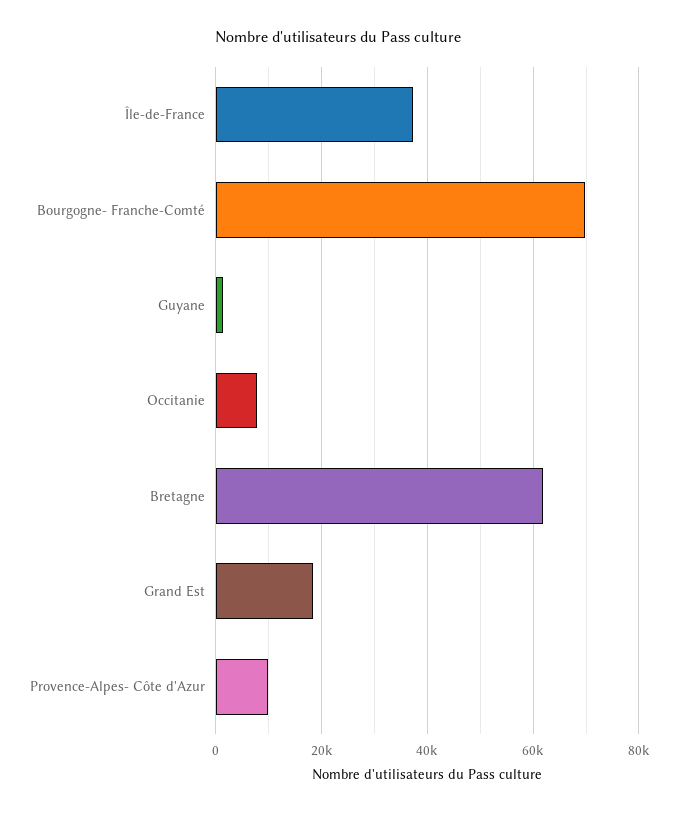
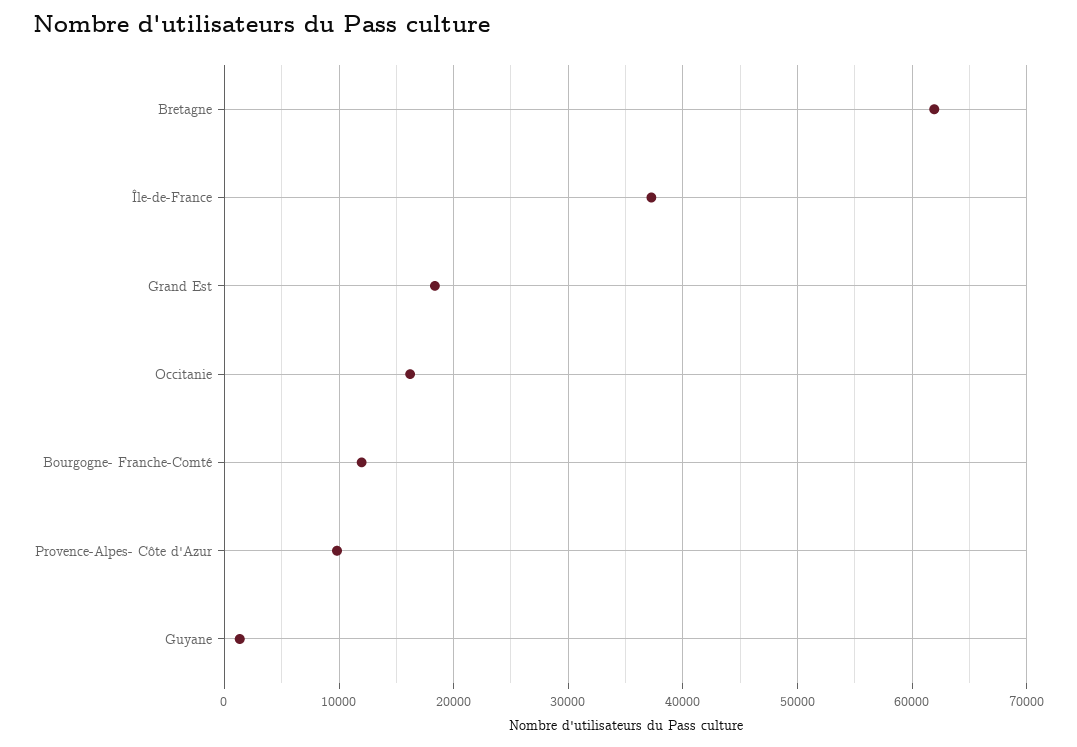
  {
    "Île-de-France": 37000,
-   "Bourgogne- Franche-Comté": 70000,
+   "Bourgogne- Franche-Comté": 12000,
    "Guyane": 1000,
-   "Occitanie": 8000,
+   "Occitanie": 16000,
    "Bretagne": 62000,
    "Grand Est": 18000,
    "Provence-Alpes- Côte d'Azur": 10000
  }

